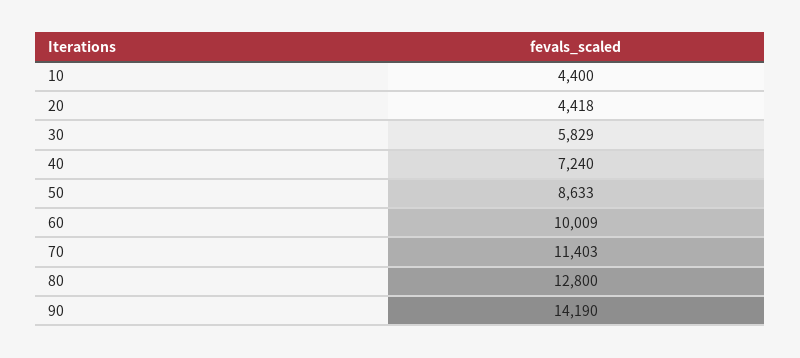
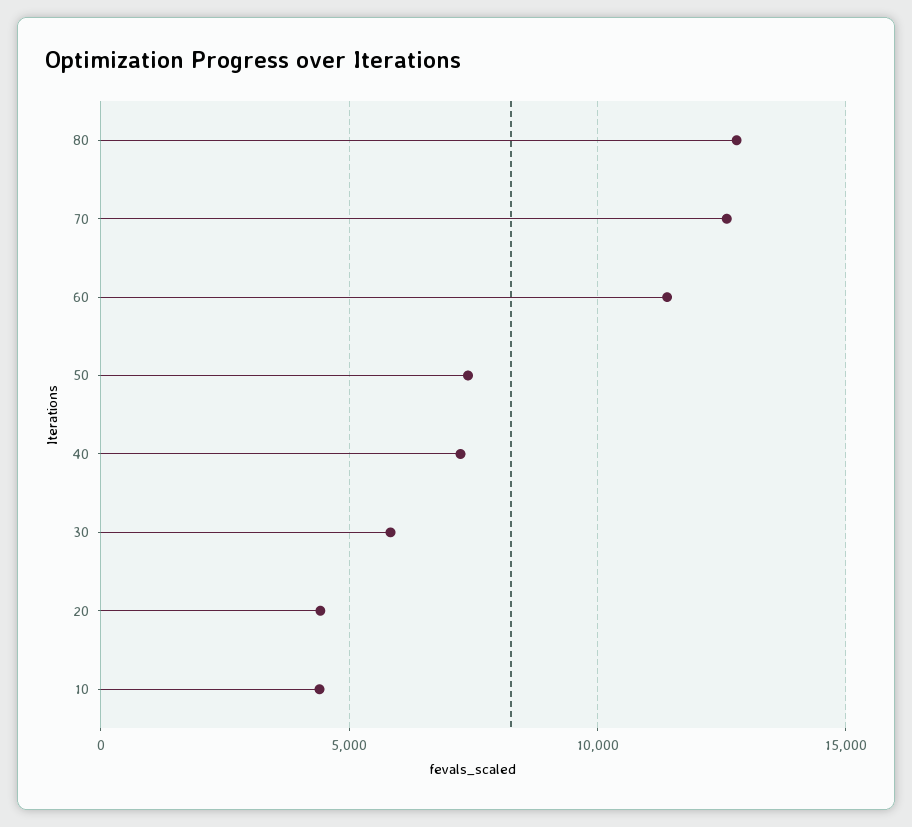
  {
    "10": 4400,
    "20": 4418,
    "30": 5829,
    "40": 7240,
-   "50": 8633,
+   "50": 7500,
-   "60": 10009,
+   "60": 11500,
-   "70": 11403,
+   "70": 12500,
-   "80": 12800,
+   "80": 12800
-   "90": 14190
  }

